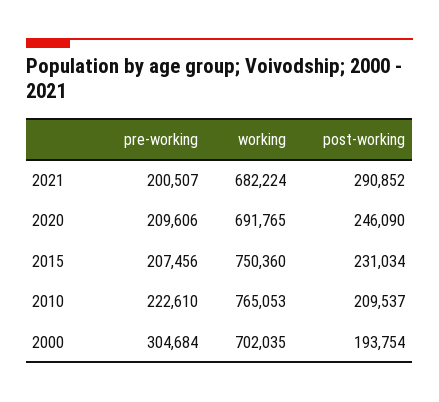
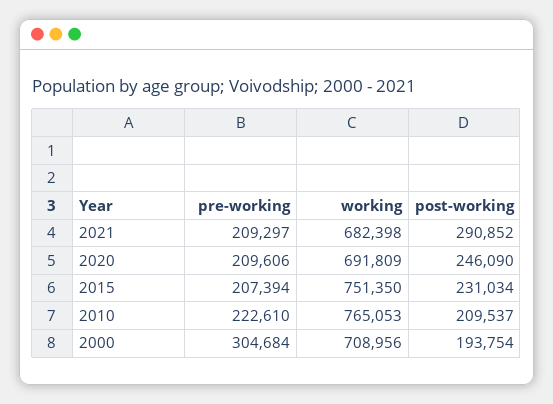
  {
    "pre-working": {
-     "2021": 200507,
+     "2021": 209297,
      "2020": 209606,
-     "2015": 207456,
+     "2015": 207394,
      "2010": 222610,
      "2000": 304684
    },
    "working": {
-     "2021": 682224,
+     "2021": 682398,
-     "2020": 691765,
+     "2020": 691809,
-     "2015": 750360,
+     "2015": 751350,
      "2010": 765053,
-     "2000": 702035
+     "2000": 708956
    },
    "post-working": {
      "2021": 290852,
      "2020": 246090,
      "2015": 231034,
      "2010": 209537,
      "2000": 193754
    }
  }

